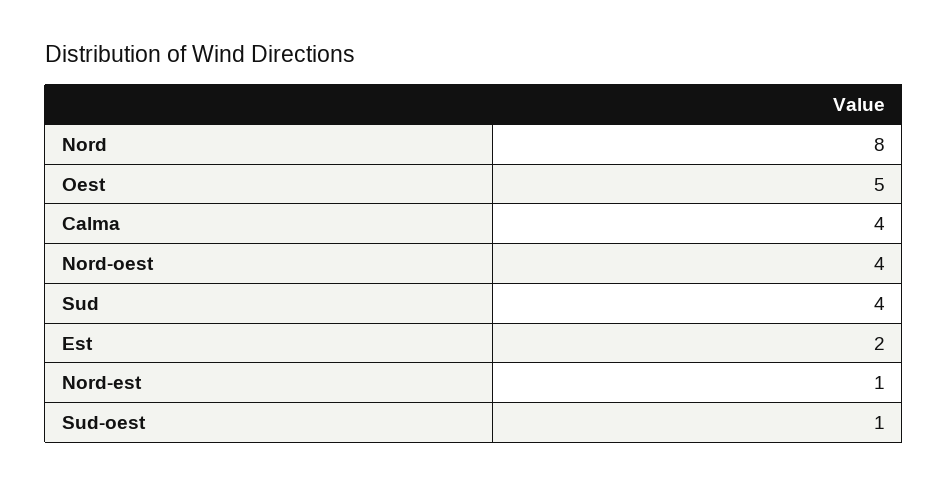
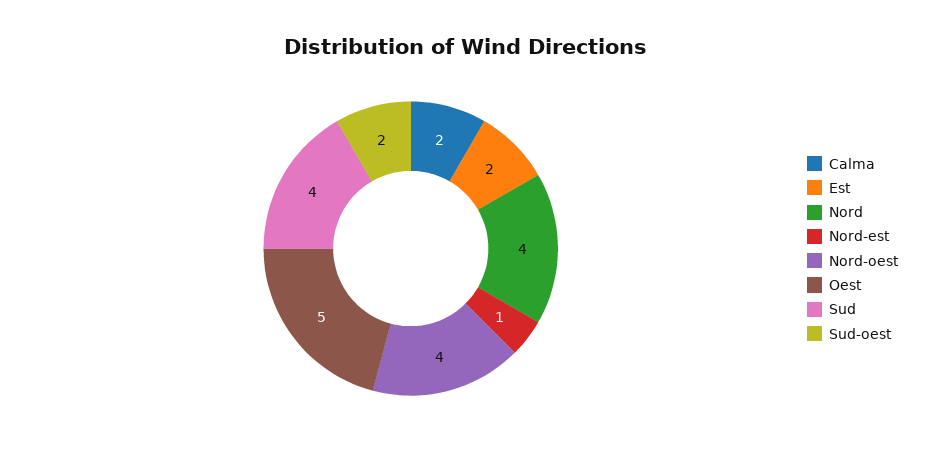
  {
-   "Nord": 8,
+   "Nord": 4,
    "Oest": 5,
-   "Calma": 4,
+   "Calma": 2,
    "Nord-oest": 4,
    "Sud": 4,
    "Est": 2,
    "Nord-est": 1,
-   "Sud-oest": 1
+   "Sud-oest": 2
  }

